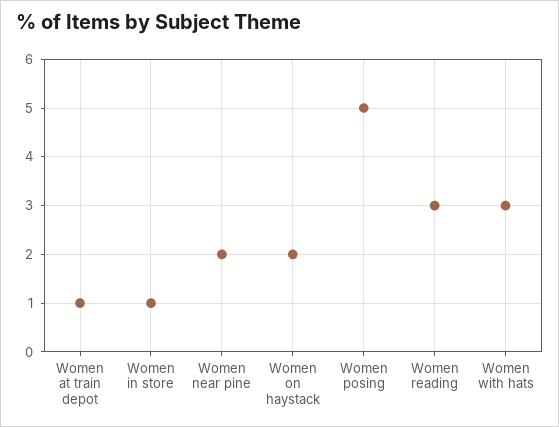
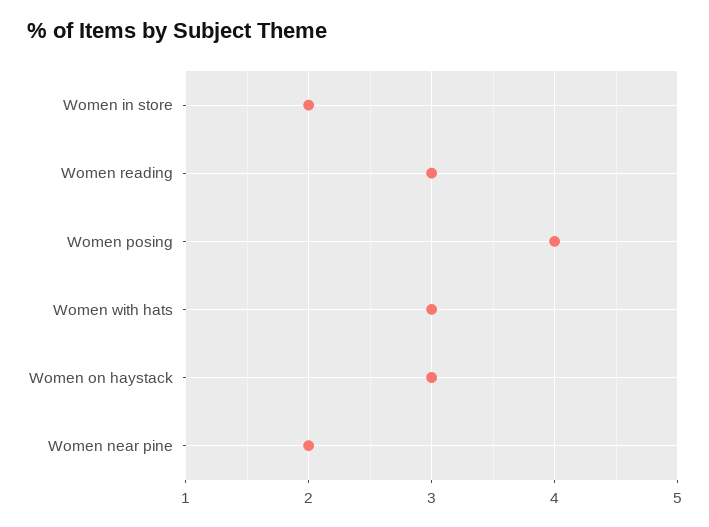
  {
-   "Women at train depot": 1,
-   "Women in store": 1,
+   "Women in store": 2,
    "Women near pine": 2,
-   "Women on haystack": 2,
+   "Women on haystack": 3,
-   "Women posing": 5,
+   "Women posing": 4,
    "Women reading": 3,
    "Women with hats": 3
  }

